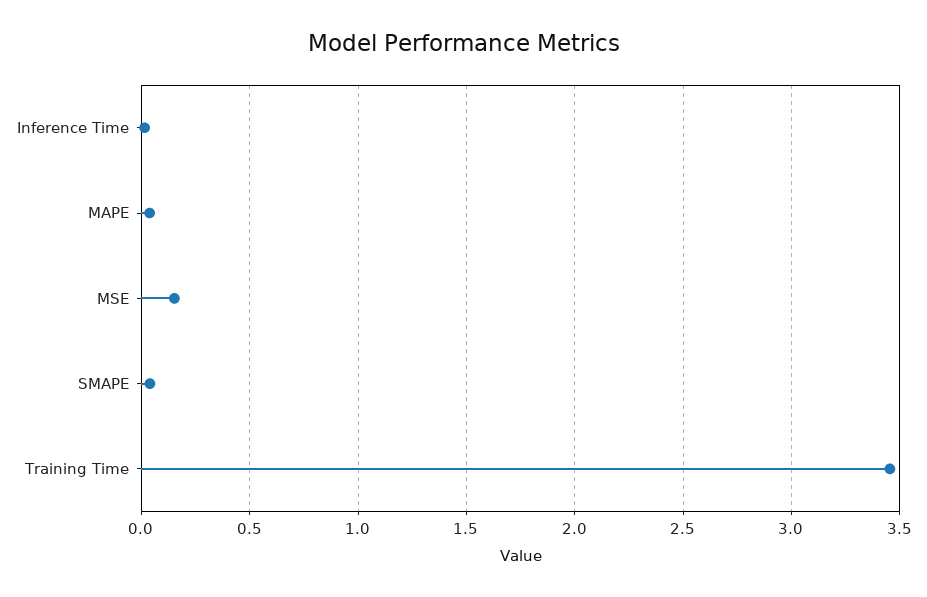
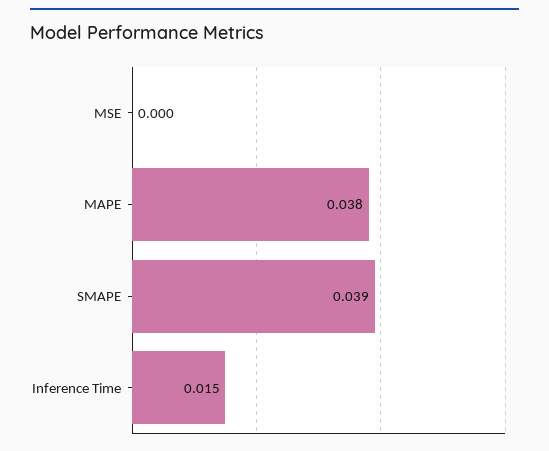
  {
    "Inference Time": 0.015,
    "MAPE": 0.038,
-   "MSE": 0.15,
+   "MSE": 0,
-   "SMAPE": 0.039,
+   "SMAPE": 0.039
-   "Training Time": 3.45
  }

